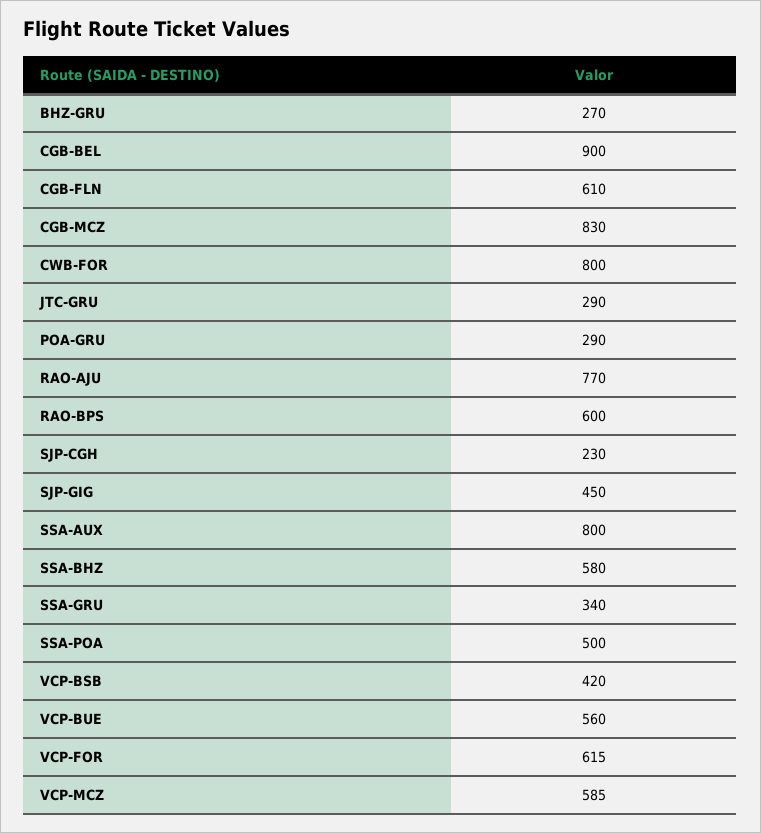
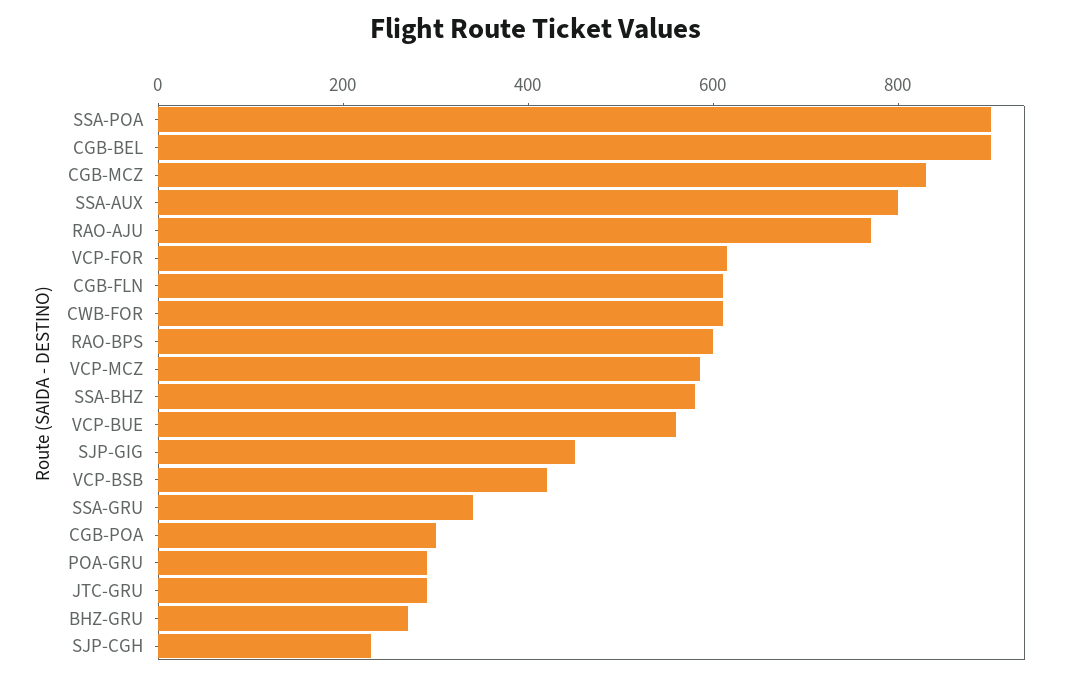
  {
    "BHZ-GRU": 270,
    "CGB-BEL": 900,
    "CGB-FLN": 610,
    "CGB-MCZ": 830,
-   "CWB-FOR": 800,
+   "CWB-FOR": 600,
    "JTC-GRU": 290,
    "POA-GRU": 290,
    "RAO-AJU": 770,
    "RAO-BPS": 600,
    "SJP-CGH": 230,
    "SJP-GIG": 450,
    "SSA-AUX": 800,
    "SSA-BHZ": 580,
    "SSA-GRU": 340,
-   "SSA-POA": 500,
+   "SSA-POA": 900,
    "VCP-BSB": 420,
    "VCP-BUE": 560,
    "VCP-FOR": 615,
-   "VCP-MCZ": 585
+   "VCP-MCZ": 585,
+   "CGB-POA": 300
  }

